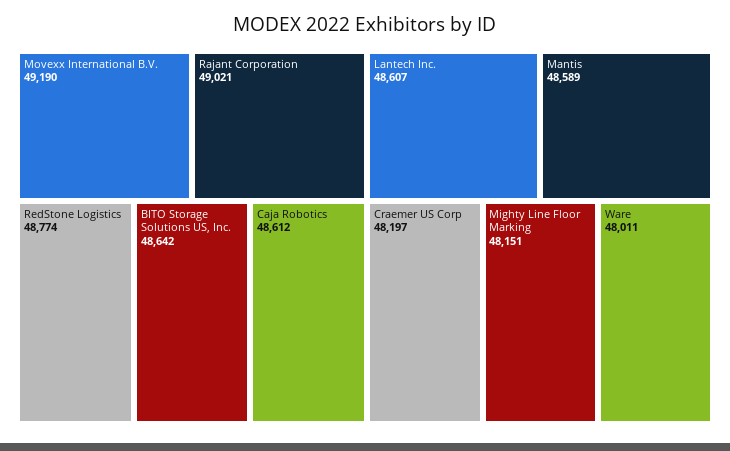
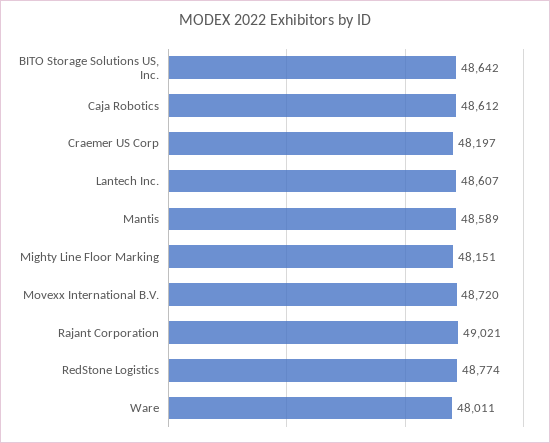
  {
-   "Movexx International B.V.": 49190,
+   "Movexx International B.V.": 48720,
    "Rajant Corporation": 49021,
    "RedStone Logistics": 48774,
    "BITO Storage Solutions US, Inc.": 48642,
    "Caja Robotics": 48612,
    "Lantech Inc.": 48607,
    "Mantis": 48589,
    "Craemer US Corp": 48197,
    "Mighty Line Floor Marking": 48151,
    "Ware": 48011
  }

